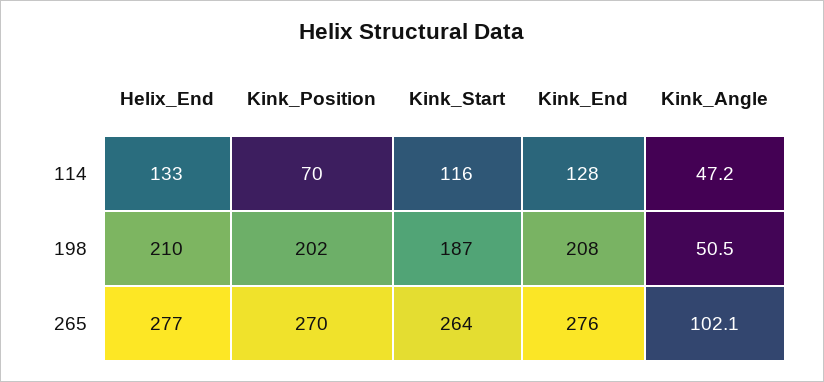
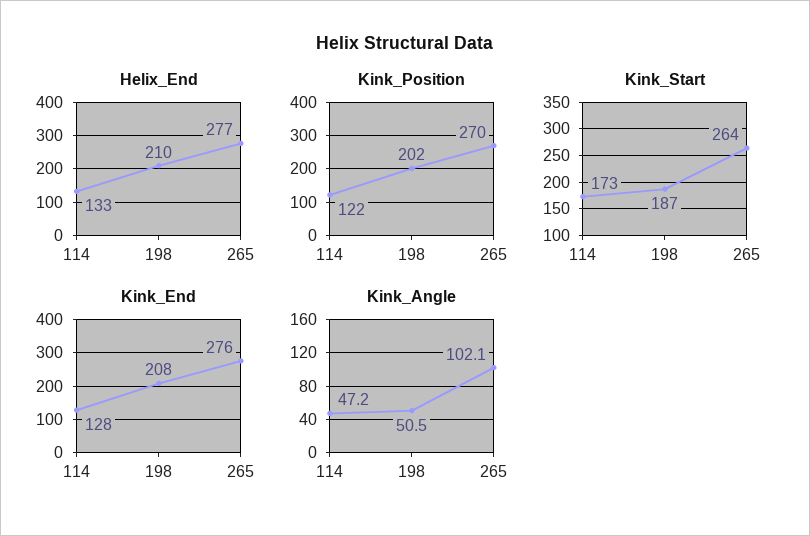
  {
    "Helix_End": {
      "114": 133,
      "198": 210,
      "265": 277
    },
    "Kink_Position": {
-     "114": 70,
+     "114": 122,
      "198": 202,
      "265": 270
    },
    "Kink_Start": {
-     "114": 116,
+     "114": 173,
      "198": 187,
      "265": 264
    },
    "Kink_End": {
      "114": 128,
      "198": 208,
      "265": 276
    },
    "Kink_Angle": {
      "114": 47.2,
      "198": 50.5,
      "265": 102.1
    }
  }

